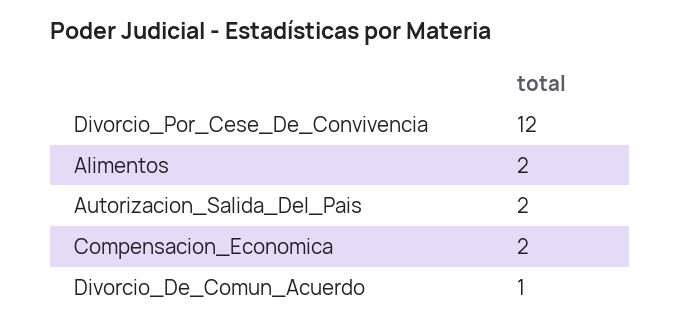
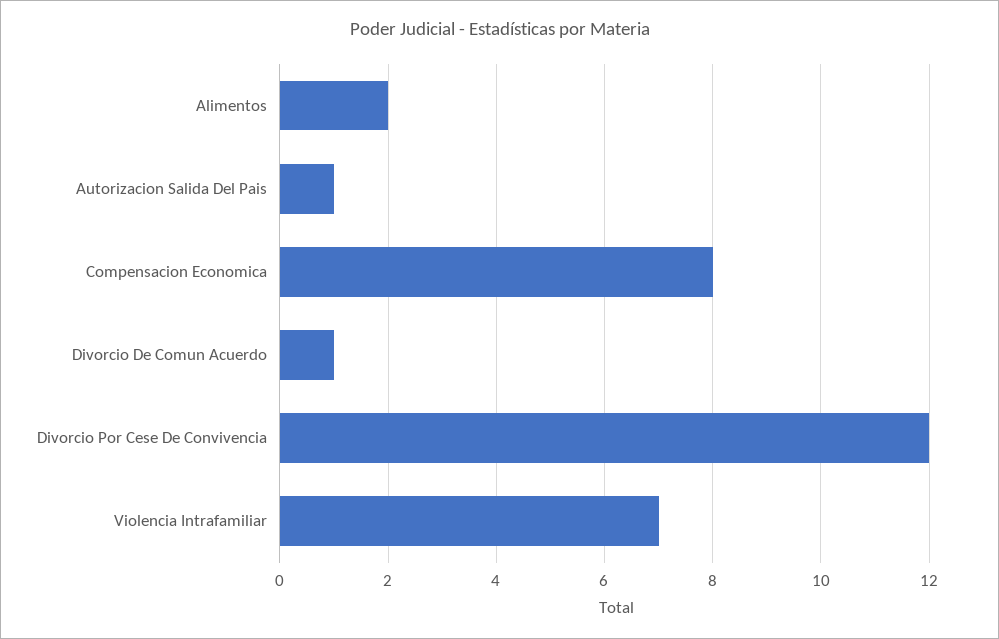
  {
    "Divorcio_Por_Cese_De_Convivencia": 12,
    "Alimentos": 2,
-   "Autorizacion_Salida_Del_Pais": 2,
+   "Autorizacion_Salida_Del_Pais": 1,
-   "Compensacion_Economica": 2,
+   "Compensacion_Economica": 8,
-   "Divorcio_De_Comun_Acuerdo": 1
+   "Divorcio_De_Comun_Acuerdo": 1,
+   "Violencia Intrafamiliar": 7
  }

